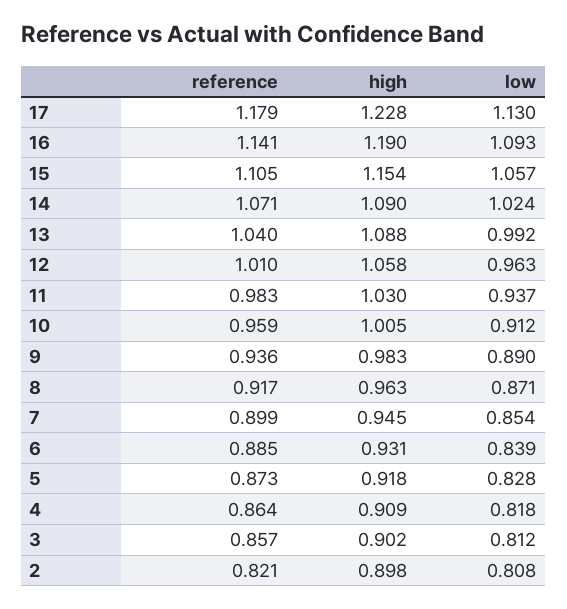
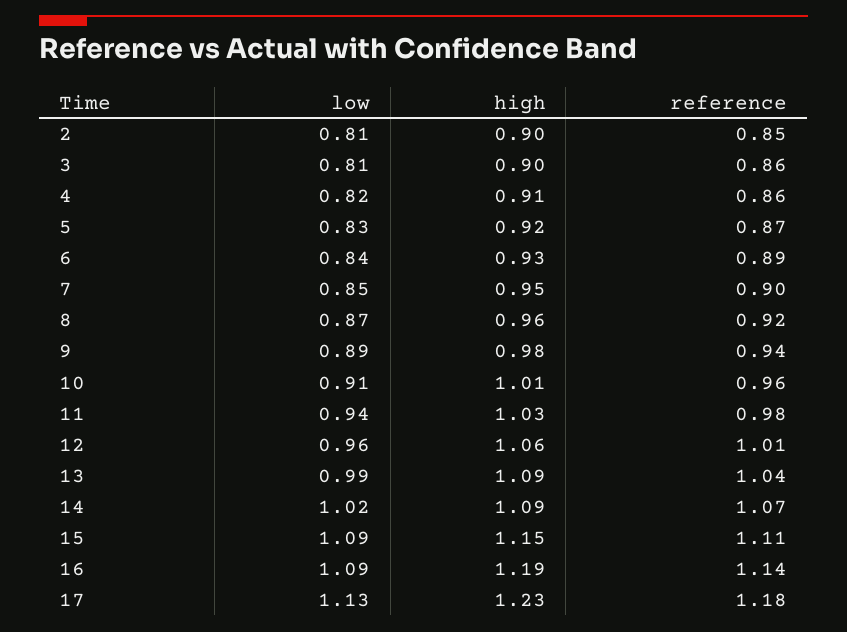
  {
    "reference": {
      "17": 1.179,
      "16": 1.141,
      "15": 1.105,
      "14": 1.071,
      "13": 1.04,
      "12": 1.01,
      "11": 0.983,
      "10": 0.959,
      "9": 0.936,
      "8": 0.917,
      "7": 0.899,
      "6": 0.885,
      "5": 0.873,
      "4": 0.864,
      "3": 0.857,
-     "2": 0.821
+     "2": 0.85
    },
    "high": {
      "17": 1.228,
      "16": 1.19,
      "15": 1.154,
      "14": 1.09,
      "13": 1.088,
      "12": 1.058,
      "11": 1.03,
      "10": 1.005,
      "9": 0.983,
      "8": 0.963,
      "7": 0.945,
      "6": 0.931,
      "5": 0.918,
      "4": 0.909,
      "3": 0.902,
      "2": 0.898
    },
    "low": {
      "17": 1.13,
      "16": 1.093,
-     "15": 1.057,
+     "15": 1.09,
      "14": 1.024,
      "13": 0.992,
      "12": 0.963,
      "11": 0.937,
      "10": 0.912,
      "9": 0.89,
      "8": 0.871,
      "7": 0.854,
      "6": 0.839,
      "5": 0.828,
      "4": 0.818,
      "3": 0.812,
      "2": 0.808
    }
  }

